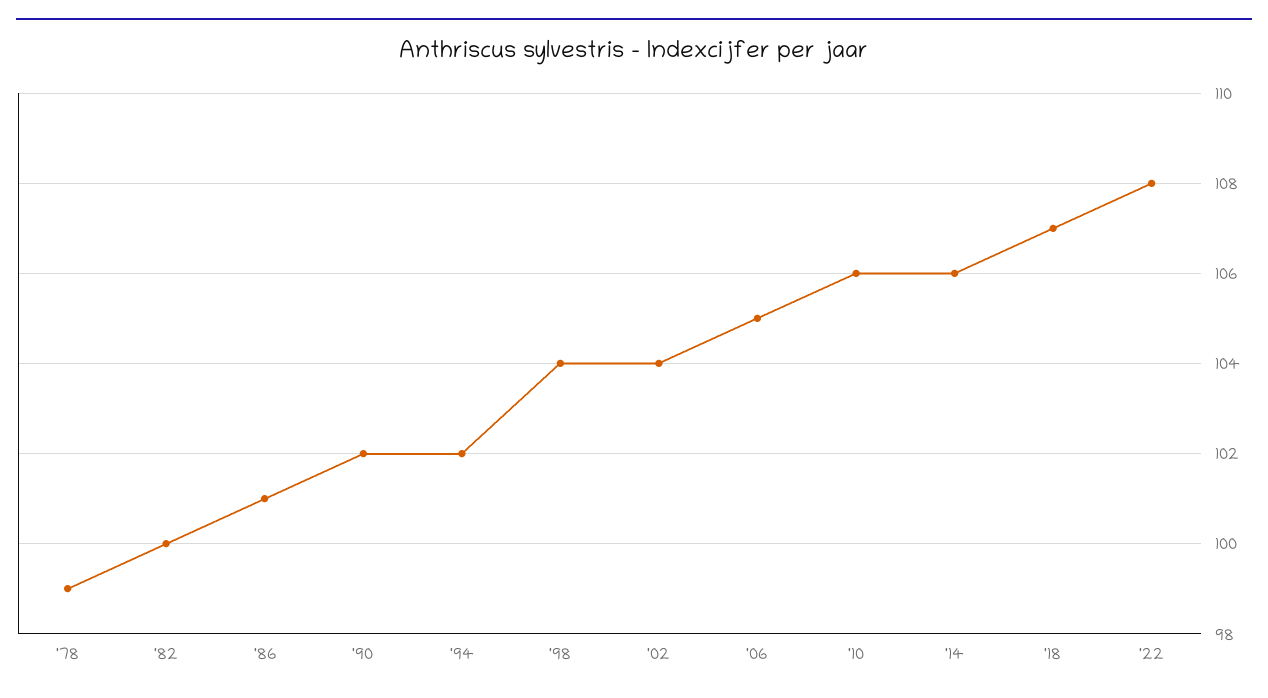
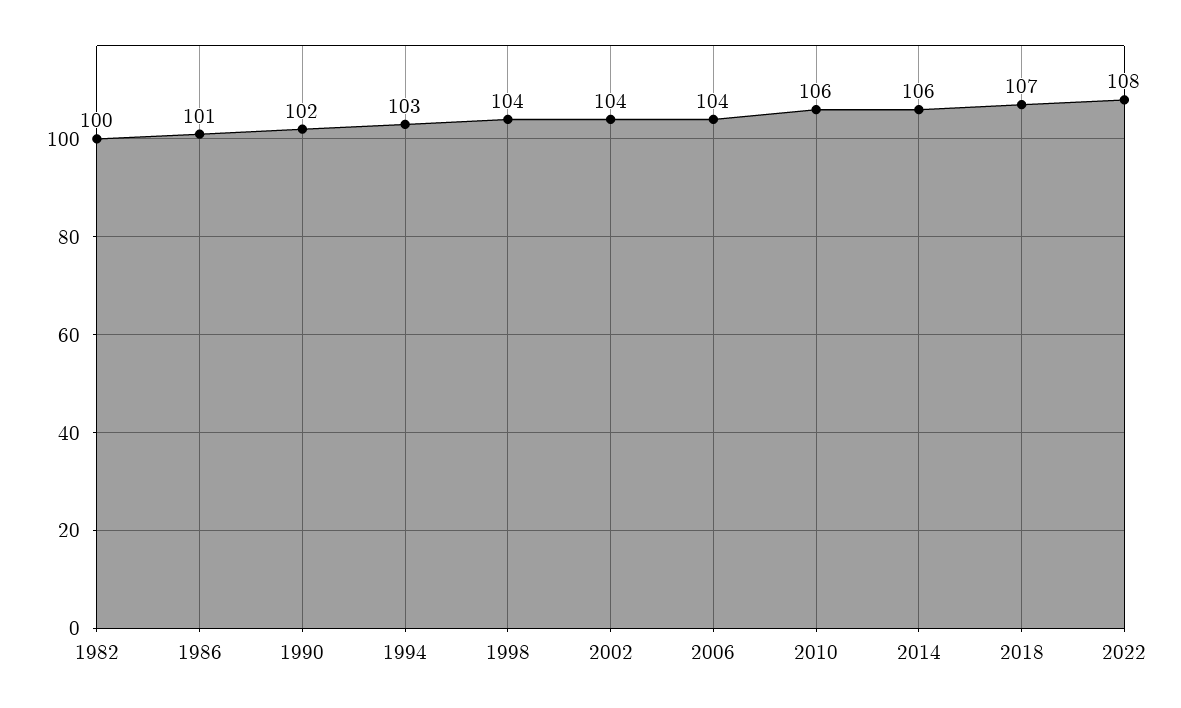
  {
-   "'78": 99,
    "'82": 100,
    "'86": 101,
    "'90": 102,
-   "'94": 102,
+   "'94": 103,
    "'98": 104,
    "'02": 104,
-   "'06": 105,
+   "'06": 104,
    "'10": 106,
    "'14": 106,
    "'18": 107,
    "'22": 108
  }

